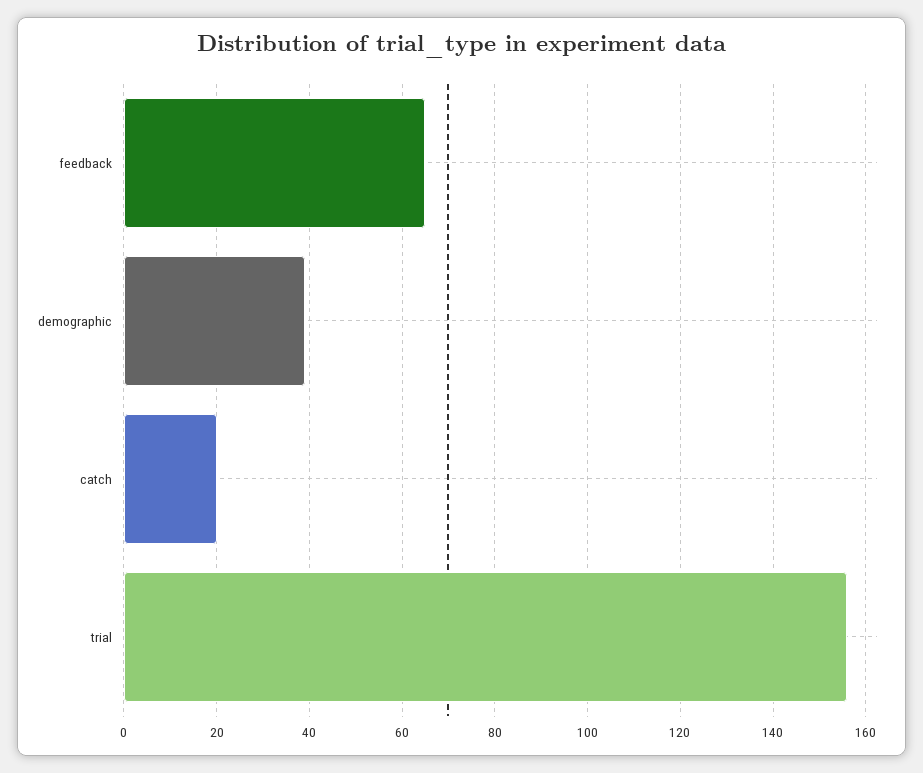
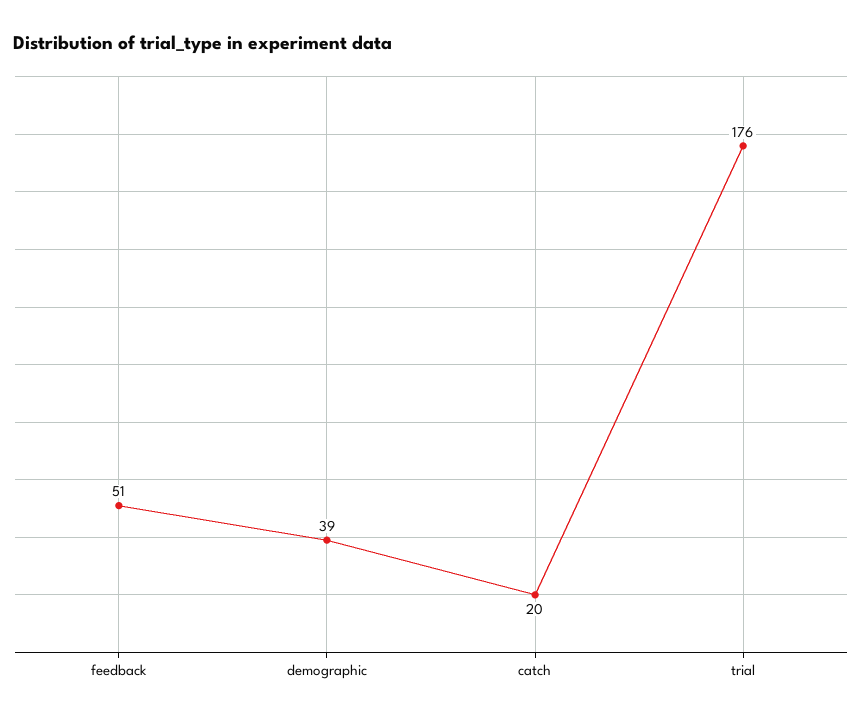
  {
-   "feedback": 65,
+   "feedback": 51,
    "demographic": 39,
    "catch": 20,
-   "trial": 155
+   "trial": 176
  }

